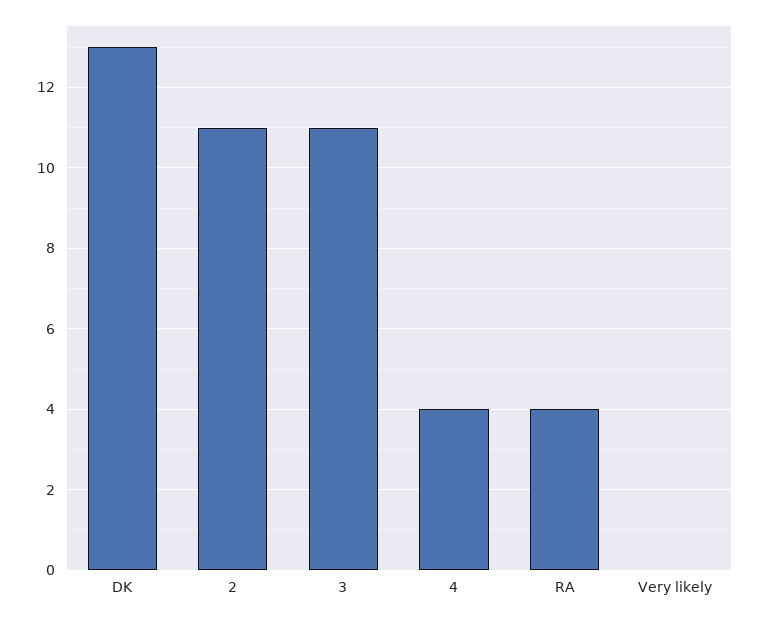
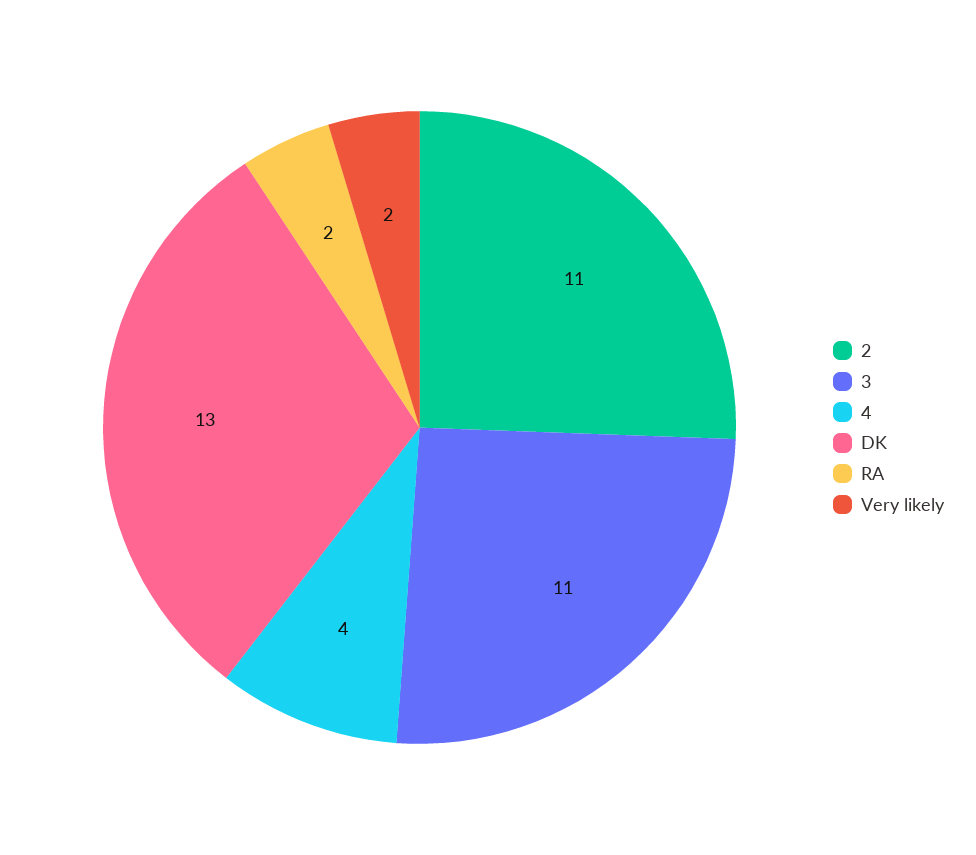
  {
    "DK": 13,
    "2": 11,
    "3": 11,
    "4": 4,
-   "RA": 4,
+   "RA": 2,
-   "Very likely": 0
+   "Very likely": 2
  }

